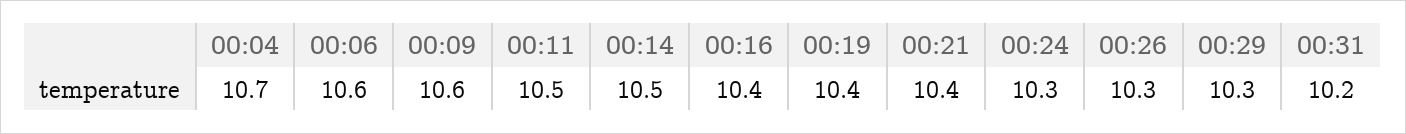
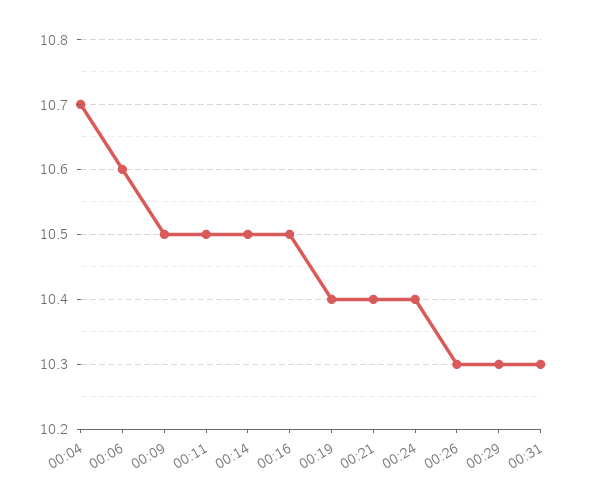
  {
    "00:04": 10.7,
    "00:06": 10.6,
-   "00:09": 10.6,
+   "00:09": 10.5,
    "00:11": 10.5,
    "00:14": 10.5,
-   "00:16": 10.4,
+   "00:16": 10.5,
    "00:19": 10.4,
    "00:21": 10.4,
-   "00:24": 10.3,
+   "00:24": 10.4,
    "00:26": 10.3,
    "00:29": 10.3,
-   "00:31": 10.2
+   "00:31": 10.3
  }

